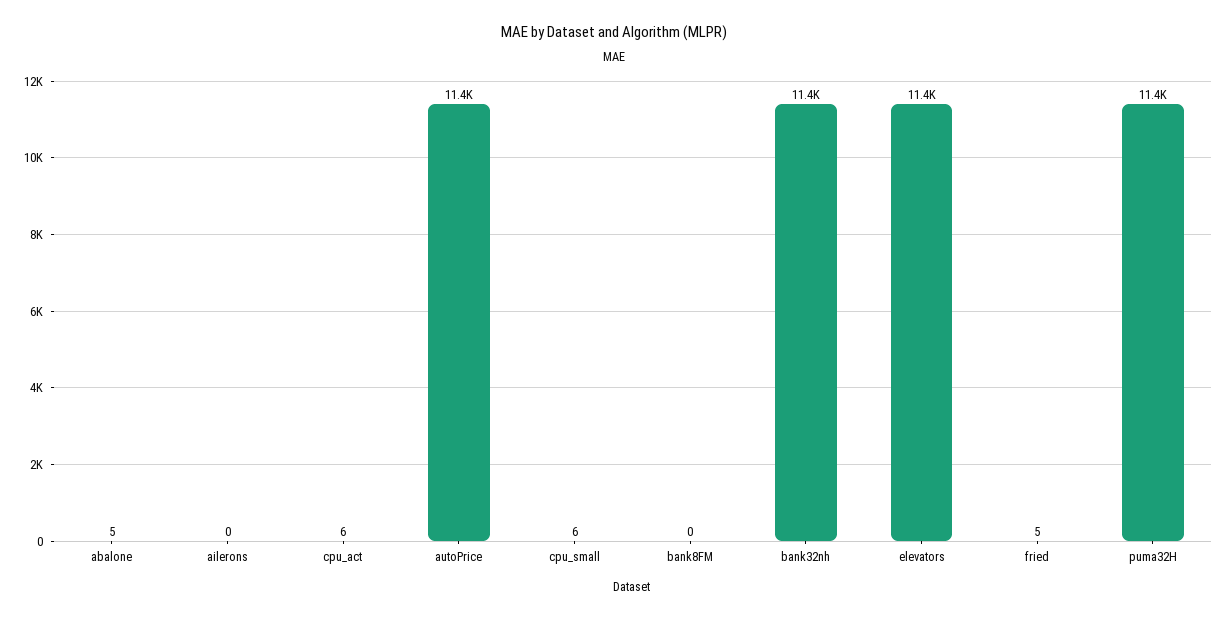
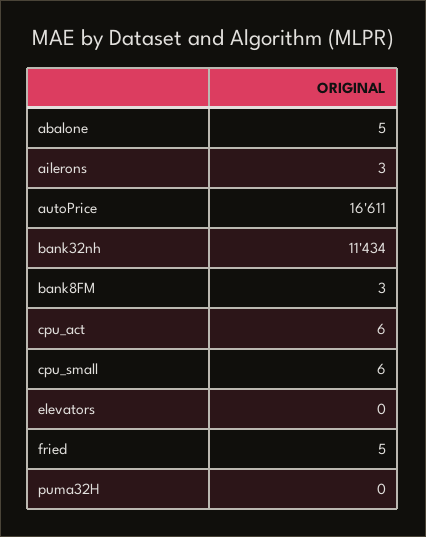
  {
    "abalone": 5,
-   "ailerons": 0,
+   "ailerons": 3,
    "cpu_act": 6,
-   "autoPrice": 11400,
+   "autoPrice": 16611,
    "cpu_small": 6,
-   "bank8FM": 0,
+   "bank8FM": 3,
    "bank32nh": 11434,
-   "elevators": 11400,
+   "elevators": 0,
    "fried": 5,
-   "puma32H": 11400
+   "puma32H": 0
  }

